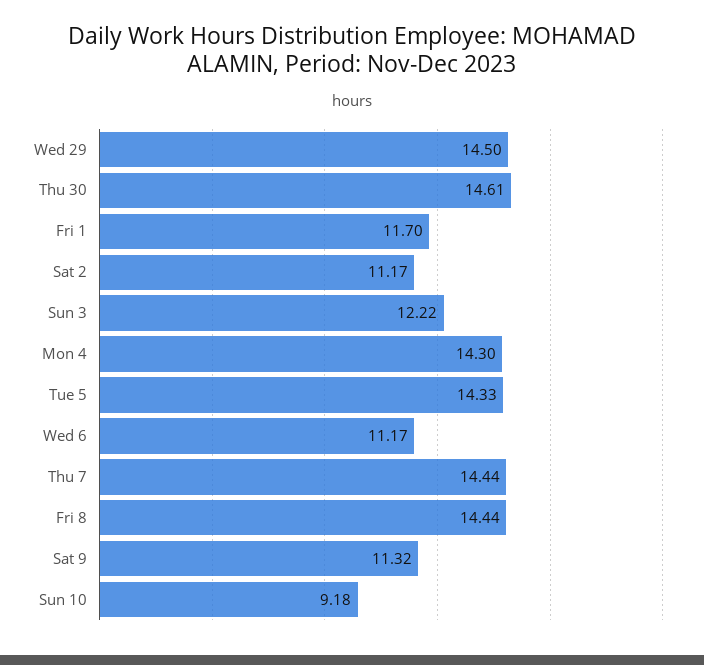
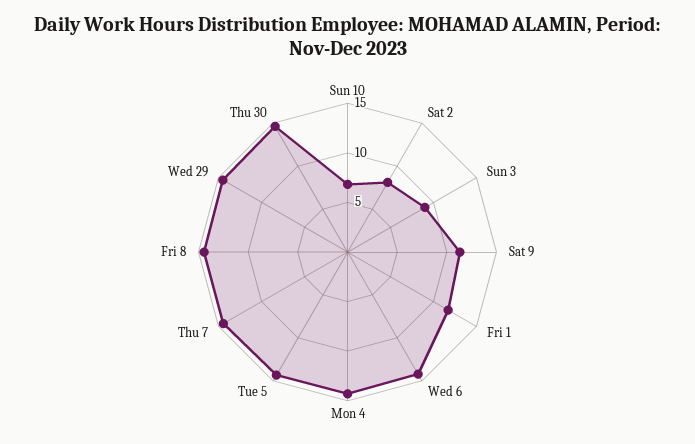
  {
    "Wed 29": 14.5,
    "Thu 30": 14.61,
    "Fri 1": 11.7,
-   "Sat 2": 11.17,
+   "Sat 2": 8,
-   "Sun 3": 12.22,
+   "Sun 3": 9,
    "Mon 4": 14.3,
    "Tue 5": 14.33,
-   "Wed 6": 11.17,
+   "Wed 6": 14,
    "Thu 7": 14.44,
    "Fri 8": 14.44,
    "Sat 9": 11.32,
-   "Sun 10": 9.18
+   "Sun 10": 7
  }

